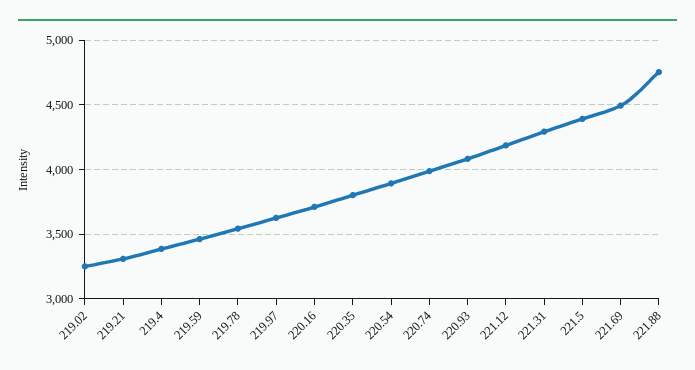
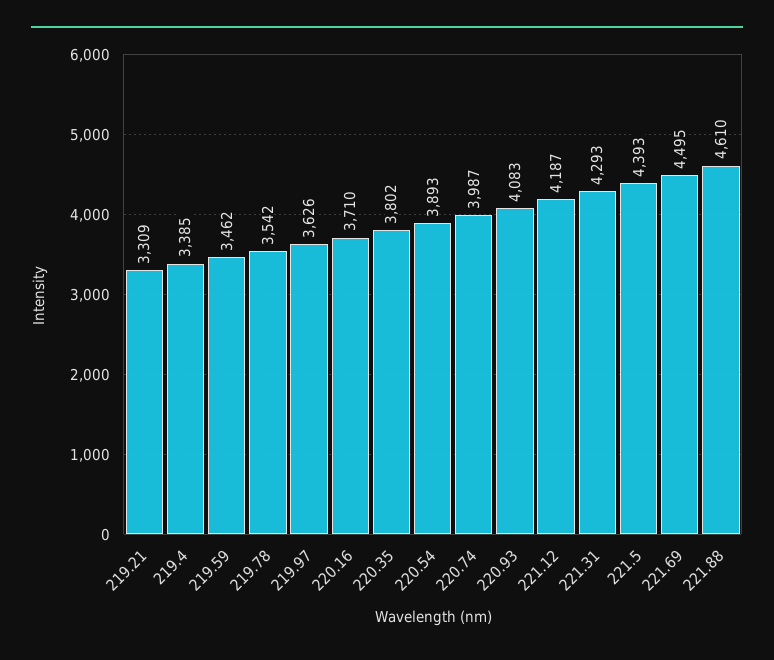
  {
-   "219.02": 3250,
    "219.21": 3309,
    "219.4": 3385,
    "219.59": 3462,
    "219.78": 3542,
    "219.97": 3626,
    "220.16": 3710,
    "220.35": 3802,
    "220.54": 3893,
    "220.74": 3987,
    "220.93": 4083,
    "221.12": 4187,
    "221.31": 4293,
    "221.5": 4393,
    "221.69": 4495,
-   "221.88": 4750
+   "221.88": 4610
  }

